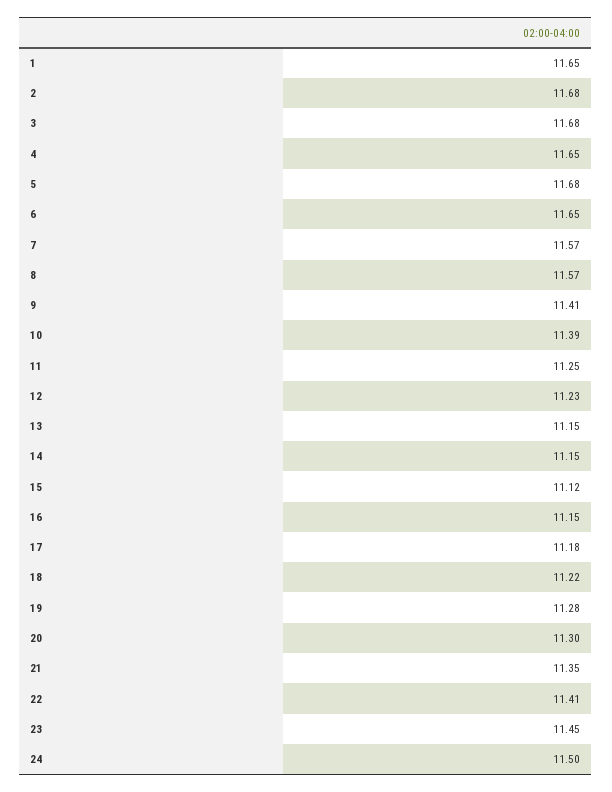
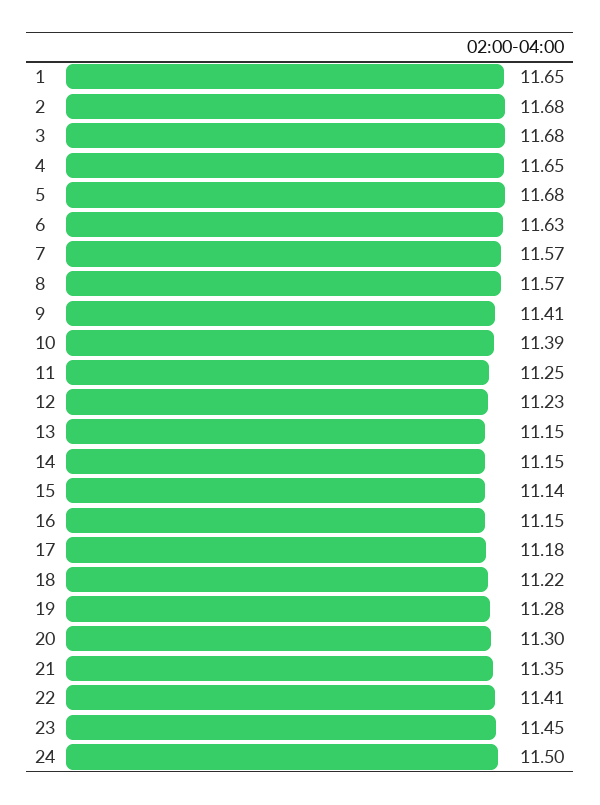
  {
    "1": 11.65,
    "2": 11.68,
    "3": 11.68,
    "4": 11.65,
    "5": 11.68,
-   "6": 11.65,
+   "6": 11.63,
    "7": 11.57,
    "8": 11.57,
    "9": 11.41,
    "10": 11.39,
    "11": 11.25,
    "12": 11.23,
    "13": 11.15,
    "14": 11.15,
-   "15": 11.12,
+   "15": 11.14,
    "16": 11.15,
    "17": 11.18,
    "18": 11.22,
    "19": 11.28,
    "20": 11.3,
    "21": 11.35,
    "22": 11.41,
    "23": 11.45,
    "24": 11.5
  }

